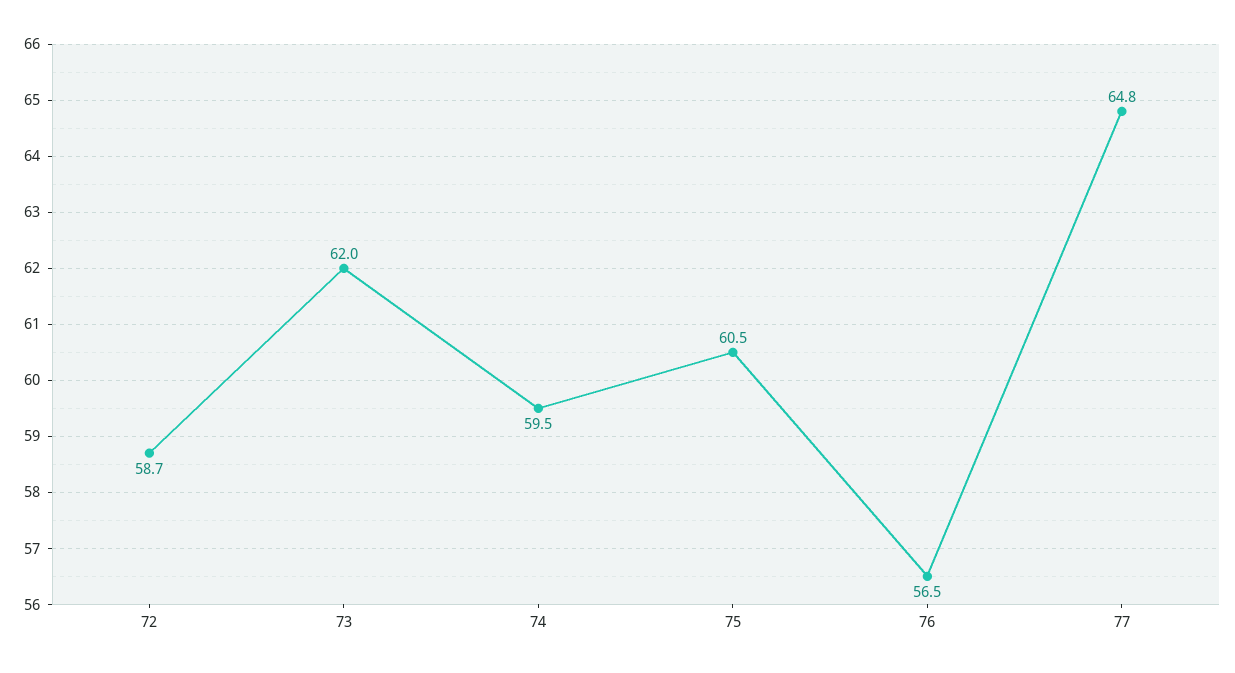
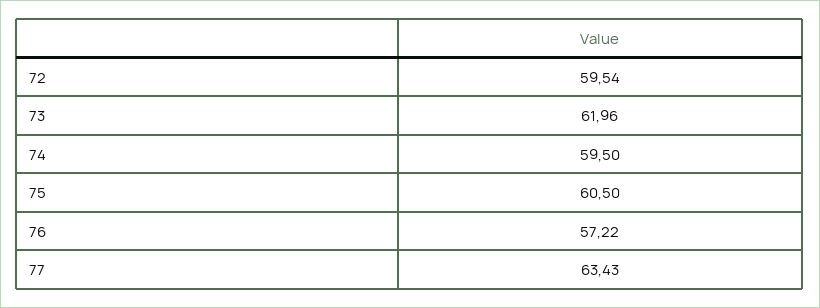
  {
-   "72": 58.7,
+   "72": 59.54,
    "73": 61.96,
    "74": 59.5,
    "75": 60.5,
-   "76": 56.5,
+   "76": 57.22,
-   "77": 64.8
+   "77": 63.43
  }

